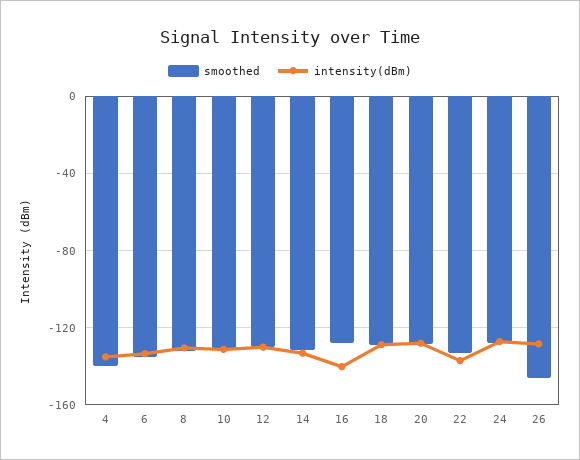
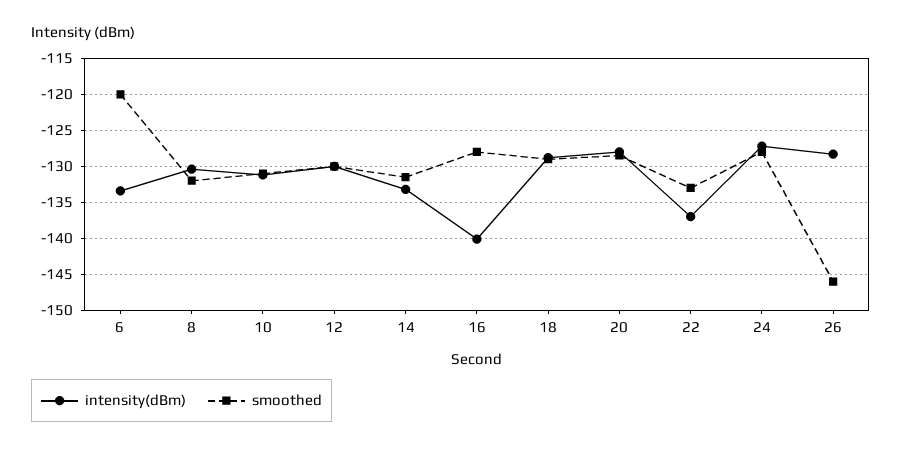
  {
    "smoothed": {
-     "4": -140,
-     "6": -135,
+     "6": -120,
      "8": -132,
      "10": -131,
      "12": -130,
      "14": -132,
      "16": -128,
      "18": -129,
      "20": -129,
      "22": -133,
      "24": -128,
      "26": -146
    },
    "intensity(dBm)": {
-     "4": -135,
      "6": -133,
      "8": -130,
      "10": -131,
      "12": -130,
      "14": -133,
      "16": -140,
      "18": -129,
      "20": -128,
      "22": -137,
      "24": -127,
      "26": -128
    }
  }

